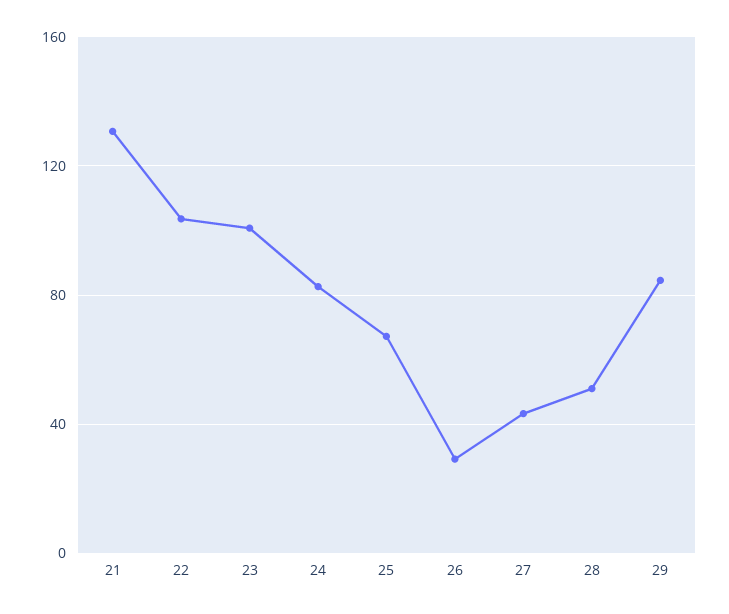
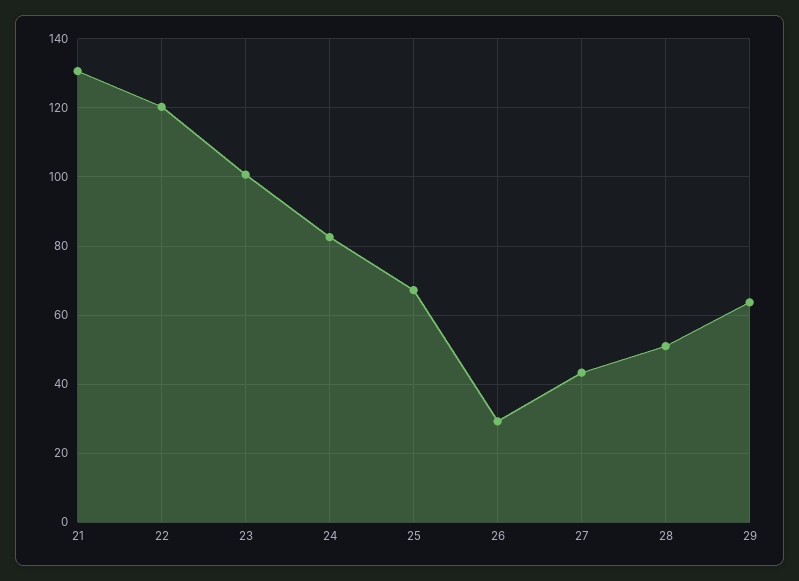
  {
    "21": 130,
-   "22": 105,
+   "22": 120,
    "23": 100,
    "24": 82,
    "25": 68,
    "26": 30,
    "27": 44,
    "28": 52,
-   "29": 85
+   "29": 64
  }

